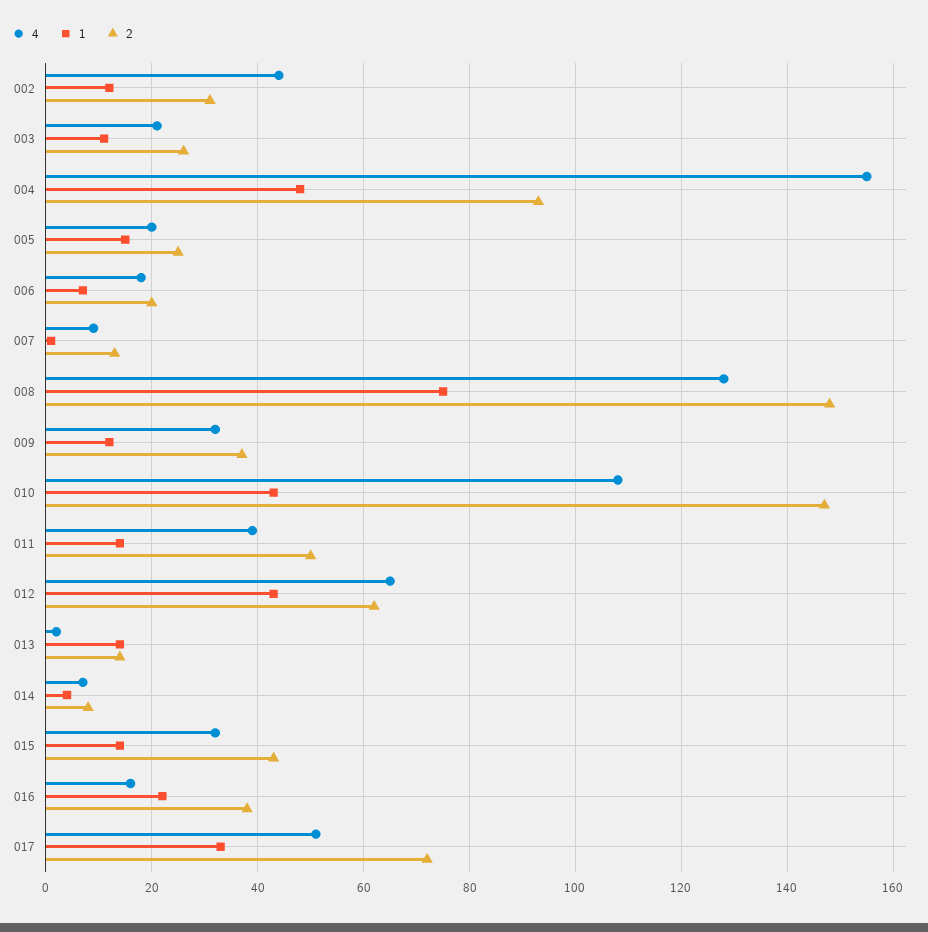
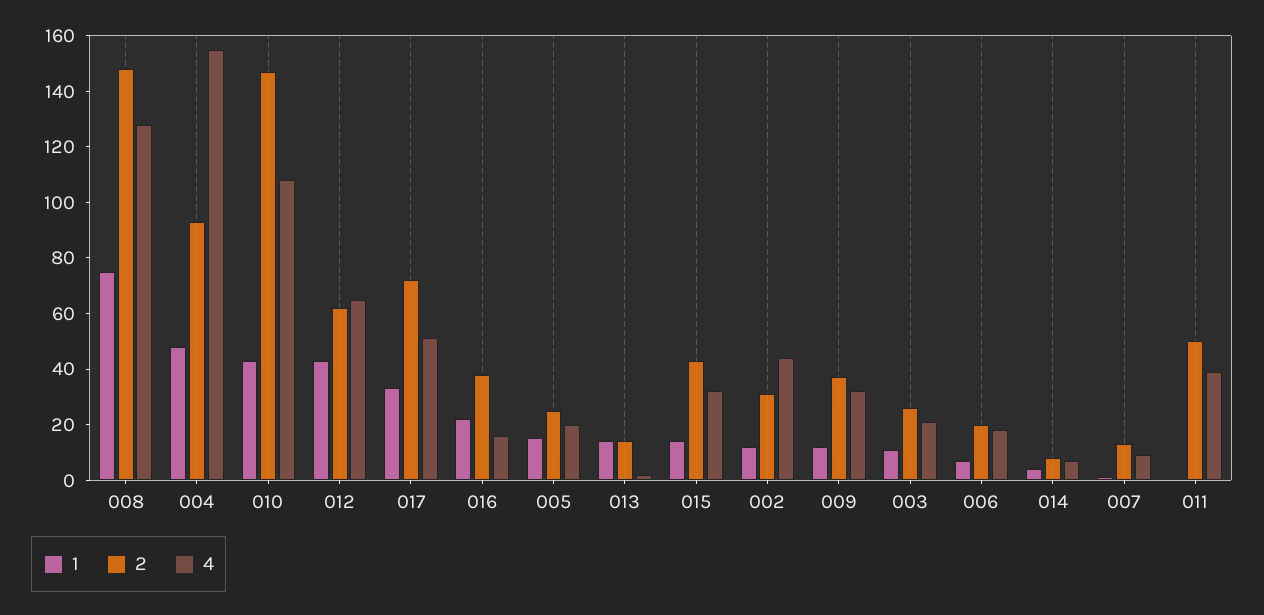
  {
    "4": {
      "002": 45,
      "003": 20,
      "004": 155,
      "005": 20,
      "006": 20,
      "007": 10,
      "008": 130,
      "009": 30,
      "010": 110,
      "011": 40,
      "012": 65,
      "013": 0,
      "014": 5,
      "015": 30,
      "016": 15,
      "017": 50
    },
    "1": {
      "002": 10,
      "003": 10,
      "004": 50,
      "005": 15,
      "006": 5,
      "007": 0,
      "008": 75,
      "009": 10,
      "010": 45,
-     "011": 15,
+     "011": 0,
      "012": 45,
      "013": 15,
      "014": 5,
      "015": 15,
      "016": 20,
      "017": 35
    },
    "2": {
      "002": 30,
      "003": 25,
      "004": 95,
      "005": 25,
      "006": 20,
      "007": 15,
      "008": 150,
      "009": 35,
      "010": 145,
      "011": 50,
      "012": 60,
      "013": 15,
      "014": 10,
      "015": 45,
      "016": 40,
      "017": 70
    }
  }

